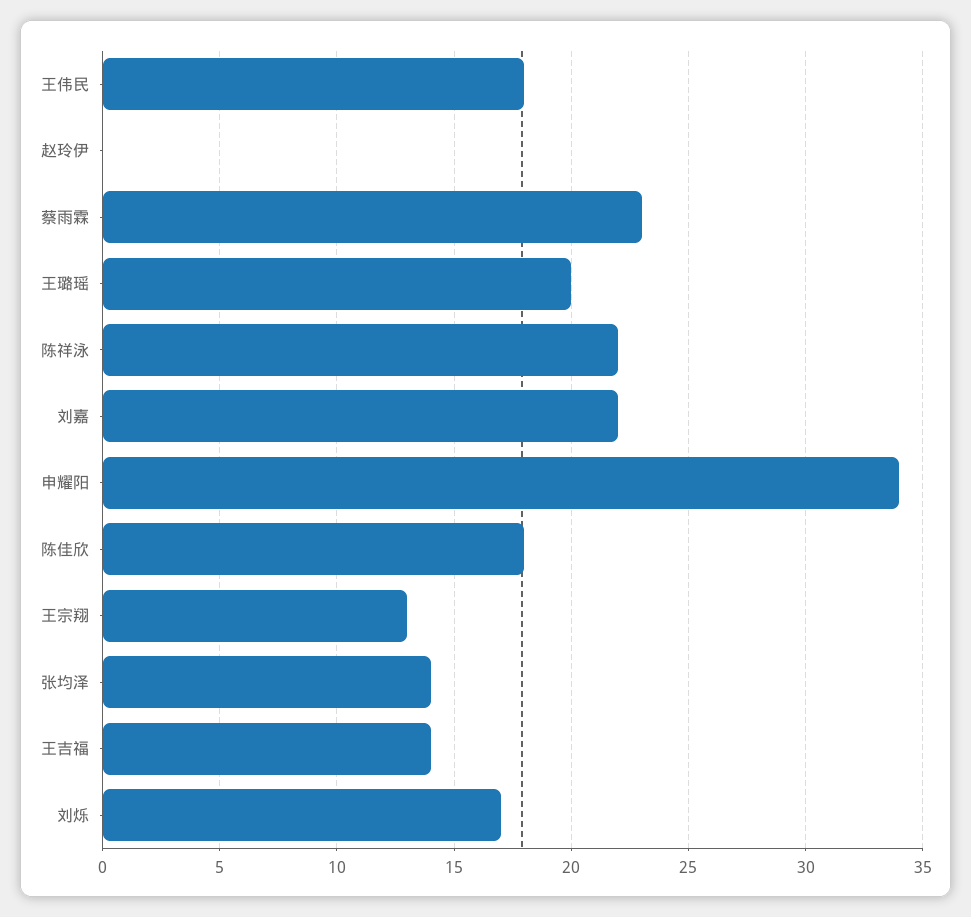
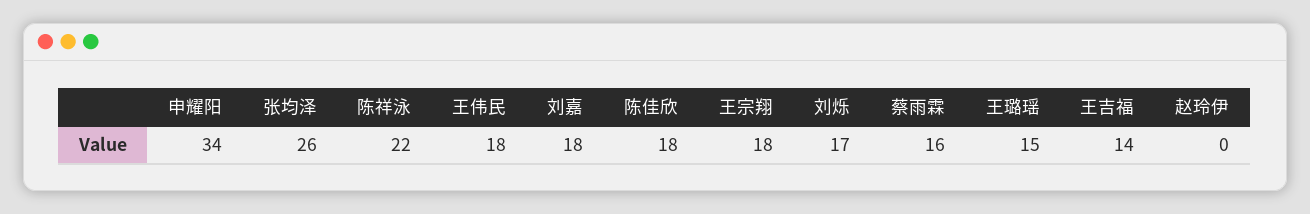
  {
    "王伟民": 18,
    "赵玲伊": 0,
-   "蔡雨霖": 23,
+   "蔡雨霖": 16,
-   "王璐瑶": 20,
+   "王璐瑶": 15,
    "陈祥泳": 22,
-   "刘嘉": 22,
+   "刘嘉": 18,
    "申耀阳": 34,
    "陈佳欣": 18,
-   "王宗翔": 13,
+   "王宗翔": 18,
-   "张均泽": 14,
+   "张均泽": 26,
    "王吉福": 14,
    "刘烁": 17
  }

